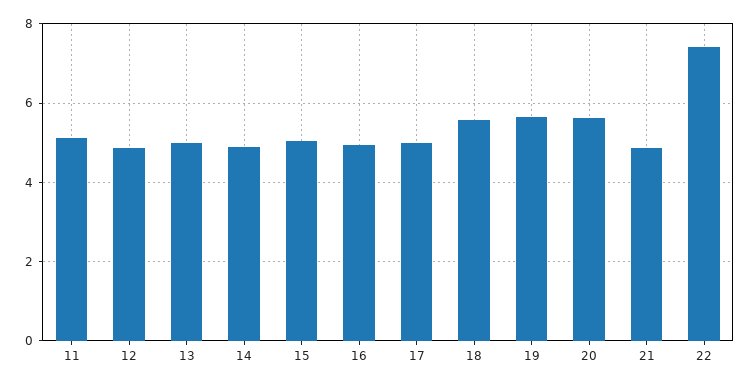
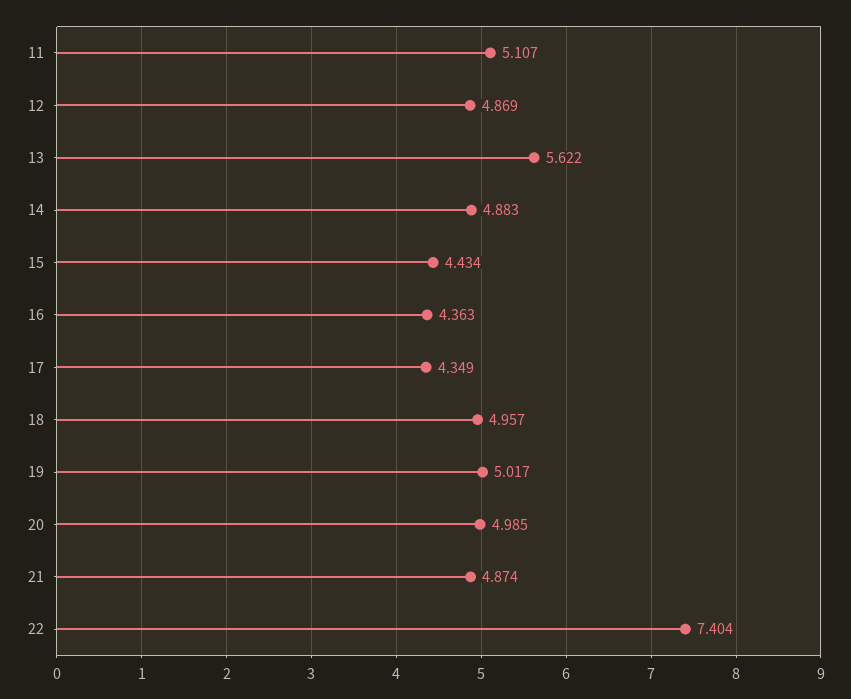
  {
    "11": 5.107,
    "12": 4.869,
-   "13": 5,
+   "13": 5.622,
    "14": 4.883,
-   "15": 5,
+   "15": 4.434,
-   "16": 5,
+   "16": 4.363,
-   "17": 5,
+   "17": 4.349,
-   "18": 5.6,
+   "18": 4.957,
-   "19": 5.6,
+   "19": 5.017,
-   "20": 5.6,
+   "20": 4.985,
    "21": 4.874,
    "22": 7.404
  }

